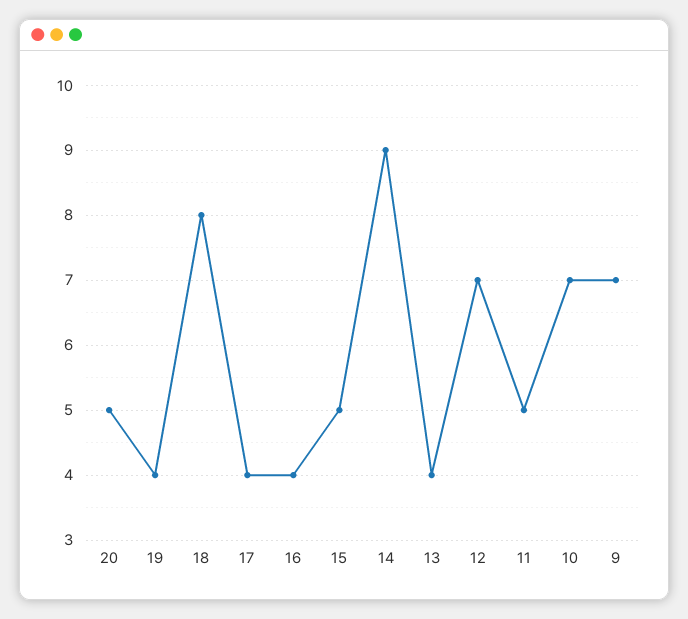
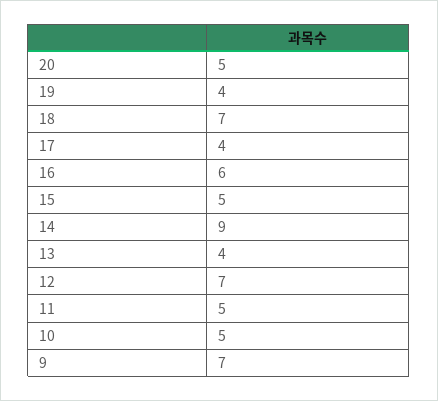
  {
    "20": 5,
    "19": 4,
-   "18": 8,
+   "18": 7,
    "17": 4,
-   "16": 4,
+   "16": 6,
    "15": 5,
    "14": 9,
    "13": 4,
    "12": 7,
    "11": 5,
-   "10": 7,
+   "10": 5,
    "9": 7
  }

